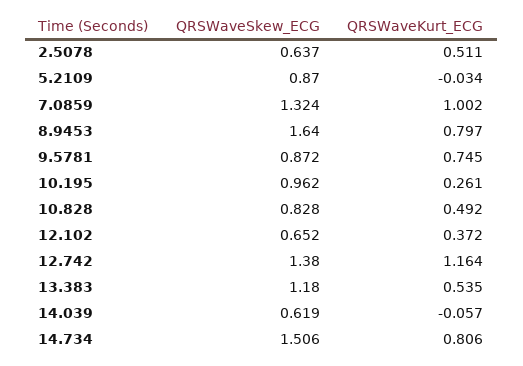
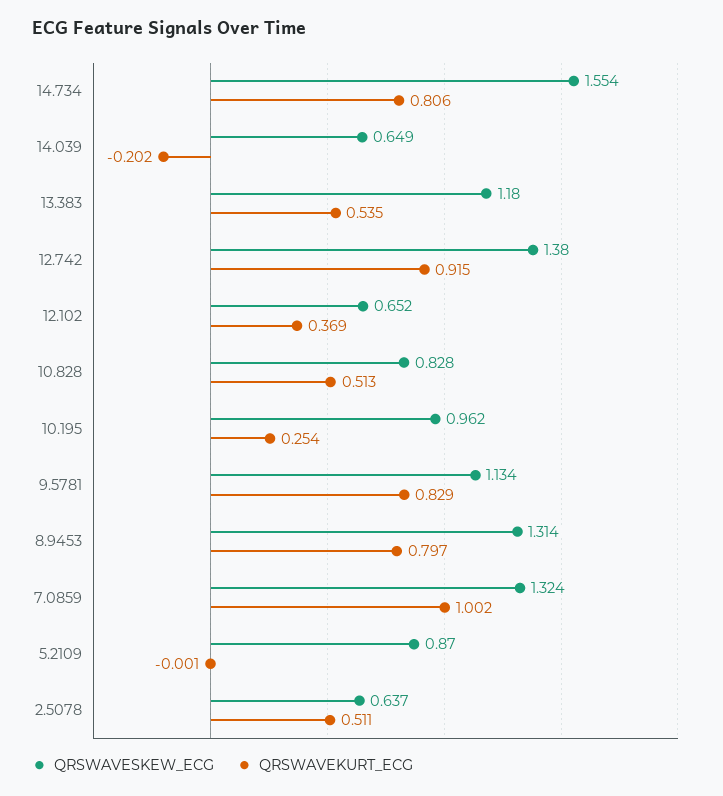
  {
    "QRSWaveSkew_ECG": {
      "2.5078": 0.637,
      "5.2109": 0.87,
      "7.0859": 1.324,
-     "8.9453": 1.64,
+     "8.9453": 1.314,
-     "9.5781": 0.872,
+     "9.5781": 1.134,
      "10.195": 0.962,
      "10.828": 0.828,
      "12.102": 0.652,
      "12.742": 1.38,
      "13.383": 1.18,
-     "14.039": 0.619,
+     "14.039": 0.649,
-     "14.734": 1.506
+     "14.734": 1.554
    },
    "QRSWaveKurt_ECG": {
      "2.5078": 0.511,
-     "5.2109": -0.034,
+     "5.2109": -0.001,
      "7.0859": 1.002,
      "8.9453": 0.797,
-     "9.5781": 0.745,
+     "9.5781": 0.829,
-     "10.195": 0.261,
+     "10.195": 0.254,
-     "10.828": 0.492,
+     "10.828": 0.513,
-     "12.102": 0.372,
+     "12.102": 0.369,
-     "12.742": 1.164,
+     "12.742": 0.915,
      "13.383": 0.535,
-     "14.039": -0.057,
+     "14.039": -0.202,
      "14.734": 0.806
    }
  }

